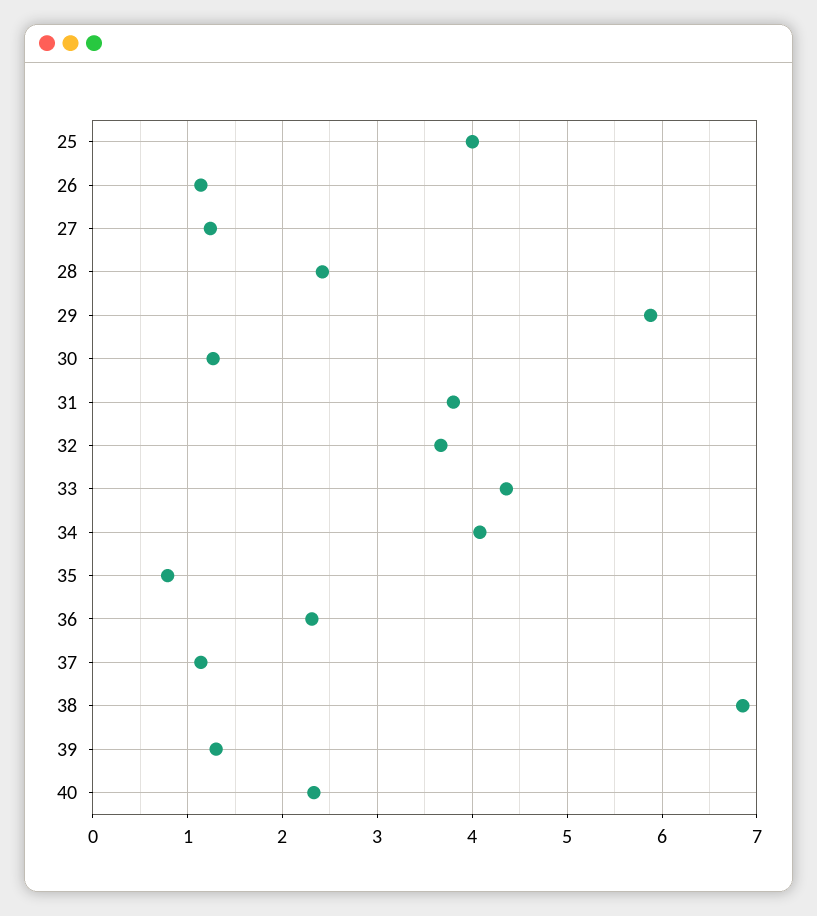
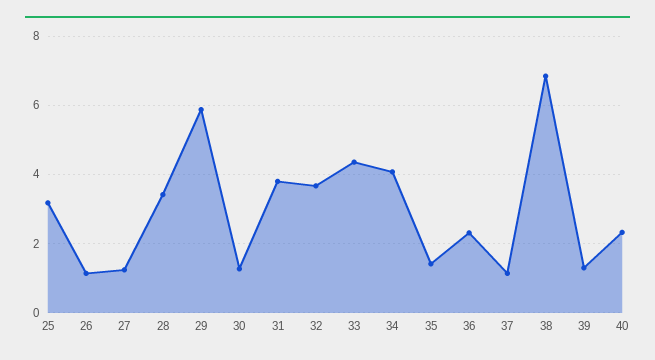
  {
-   "25": 4,
+   "25": 3.2,
    "26": 1.1,
    "27": 1.2,
-   "28": 2.4,
+   "28": 3.4,
    "29": 5.9,
    "30": 1.3,
    "31": 3.8,
    "32": 3.7,
    "33": 4.4,
    "34": 4.1,
-   "35": 0.8,
+   "35": 1.4,
    "36": 2.3,
    "37": 1.1,
    "38": 6.9,
    "39": 1.3,
    "40": 2.3
  }

